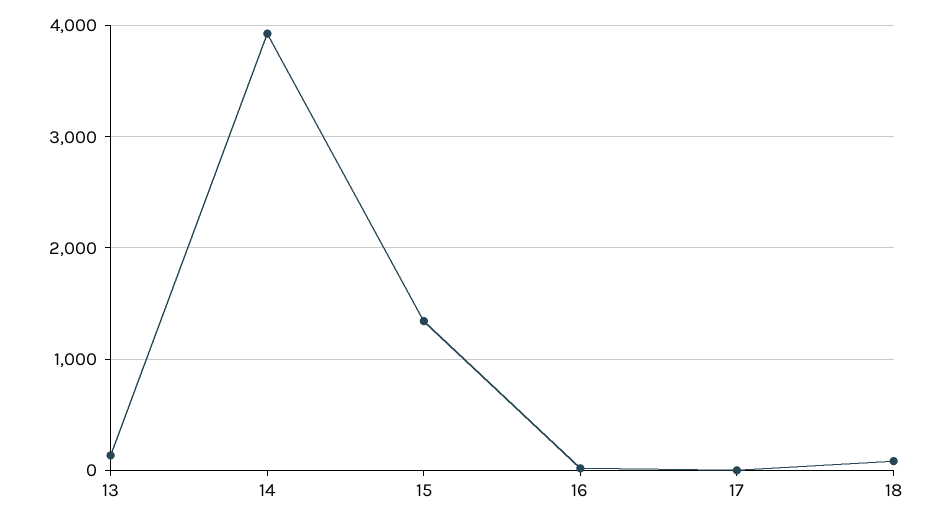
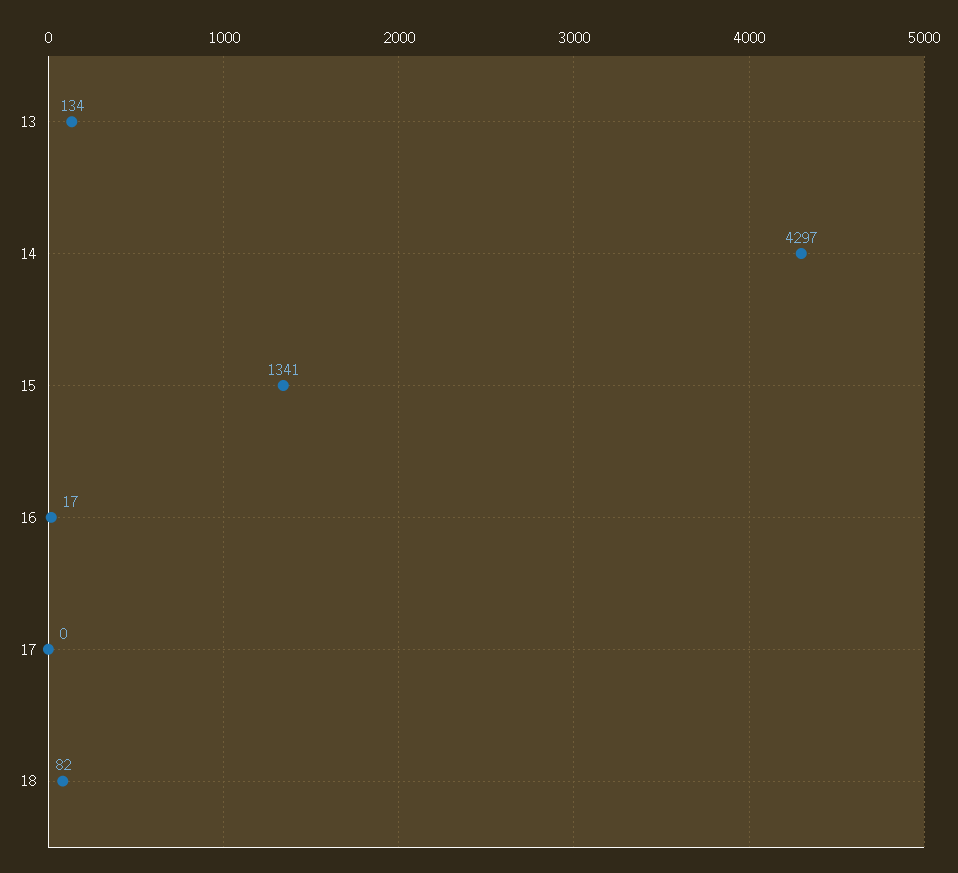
  {
    "13": 134,
-   "14": 3900,
+   "14": 4297,
    "15": 1341,
    "16": 17,
    "17": 0,
    "18": 82
  }

